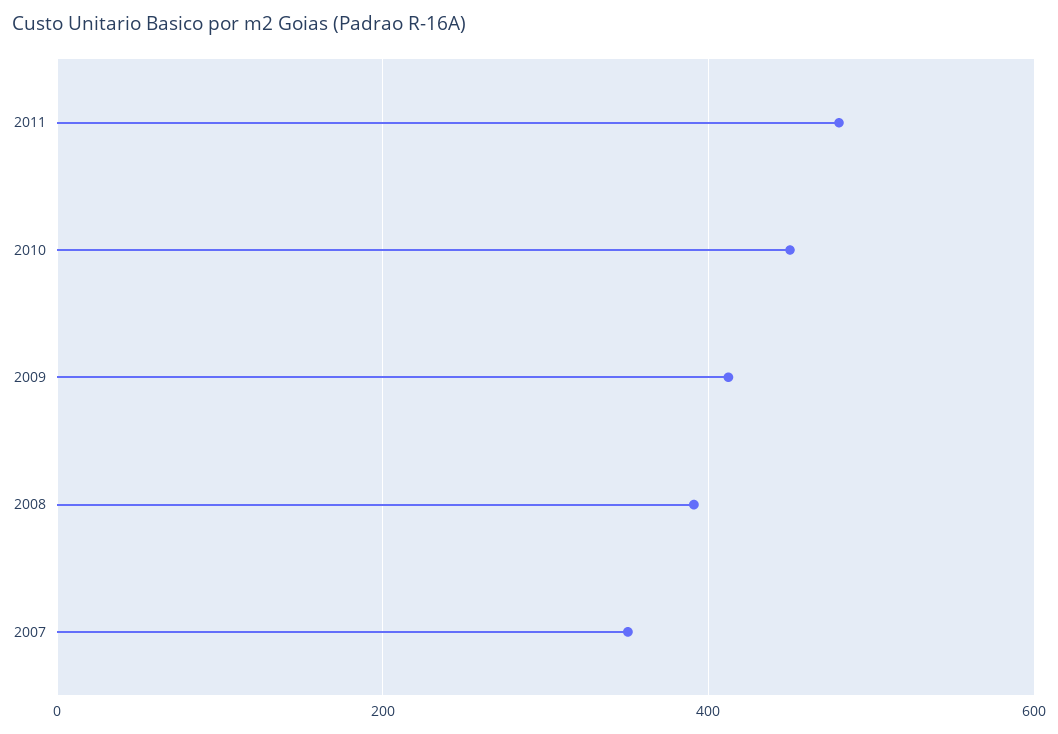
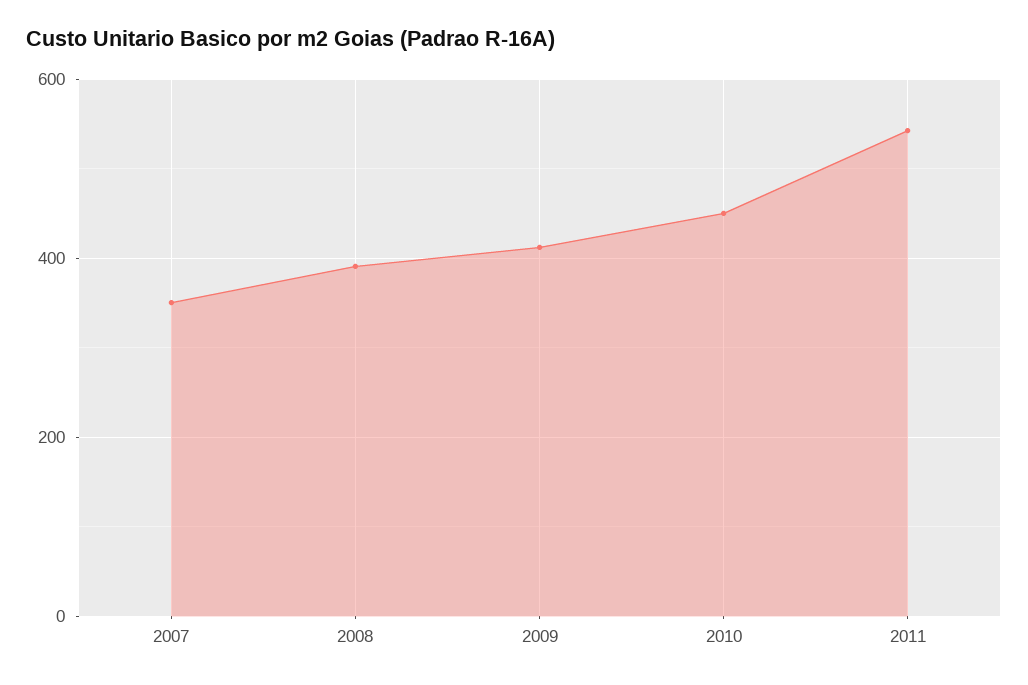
  {
-   "2011": 480,
+   "2011": 540,
    "2010": 460,
    "2009": 420,
    "2008": 400,
    "2007": 360
  }

